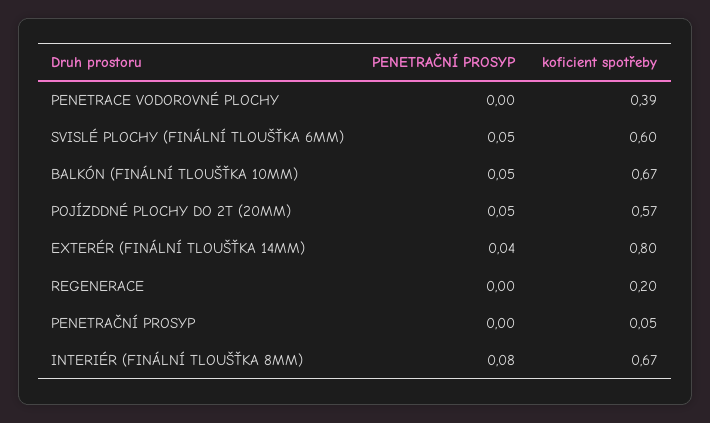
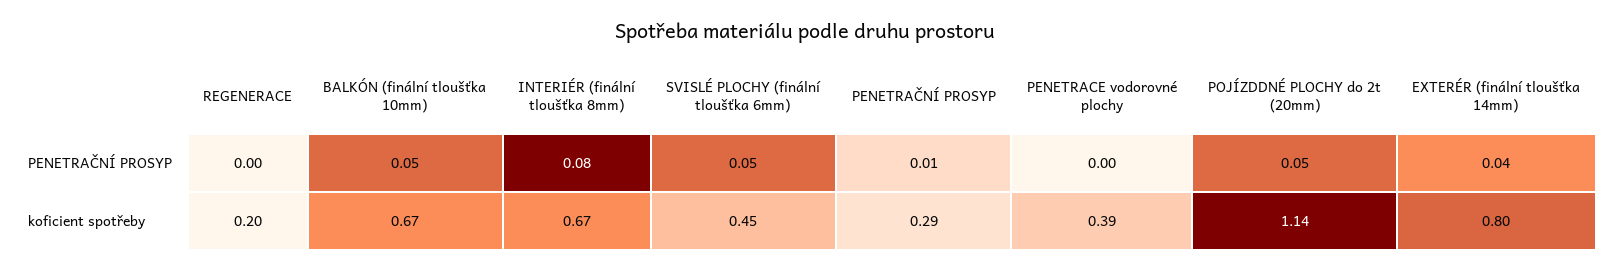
  {
    "PENETRAČNÍ PROSYP": {
      "PENETRACE VODOROVNÉ PLOCHY": 0,
      "SVISLÉ PLOCHY (FINÁLNÍ TLOUŠŤKA 6MM)": 0.05,
      "BALKÓN (FINÁLNÍ TLOUŠŤKA 10MM)": 0.05,
      "POJÍZDDNÉ PLOCHY DO 2T (20MM)": 0.05,
      "EXTERÉR (FINÁLNÍ TLOUŠŤKA 14MM)": 0.04,
      "REGENERACE": 0,
-     "PENETRAČNÍ PROSYP": 0,
+     "PENETRAČNÍ PROSYP": 0.01,
      "INTERIÉR (FINÁLNÍ TLOUŠŤKA 8MM)": 0.08
    },
    "koficient spotřeby": {
      "PENETRACE VODOROVNÉ PLOCHY": 0.39,
-     "SVISLÉ PLOCHY (FINÁLNÍ TLOUŠŤKA 6MM)": 0.6,
+     "SVISLÉ PLOCHY (FINÁLNÍ TLOUŠŤKA 6MM)": 0.45,
      "BALKÓN (FINÁLNÍ TLOUŠŤKA 10MM)": 0.67,
-     "POJÍZDDNÉ PLOCHY DO 2T (20MM)": 0.57,
+     "POJÍZDDNÉ PLOCHY DO 2T (20MM)": 1.14,
      "EXTERÉR (FINÁLNÍ TLOUŠŤKA 14MM)": 0.8,
      "REGENERACE": 0.2,
-     "PENETRAČNÍ PROSYP": 0.05,
+     "PENETRAČNÍ PROSYP": 0.29,
      "INTERIÉR (FINÁLNÍ TLOUŠŤKA 8MM)": 0.67
    }
  }

